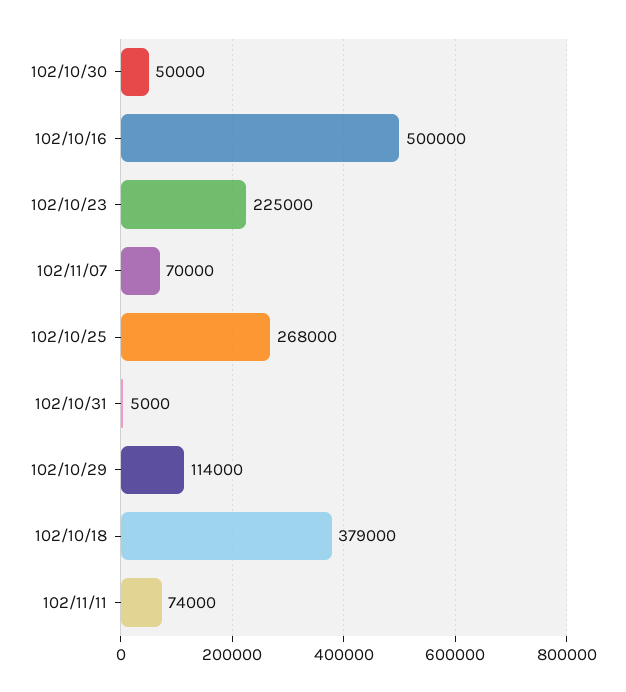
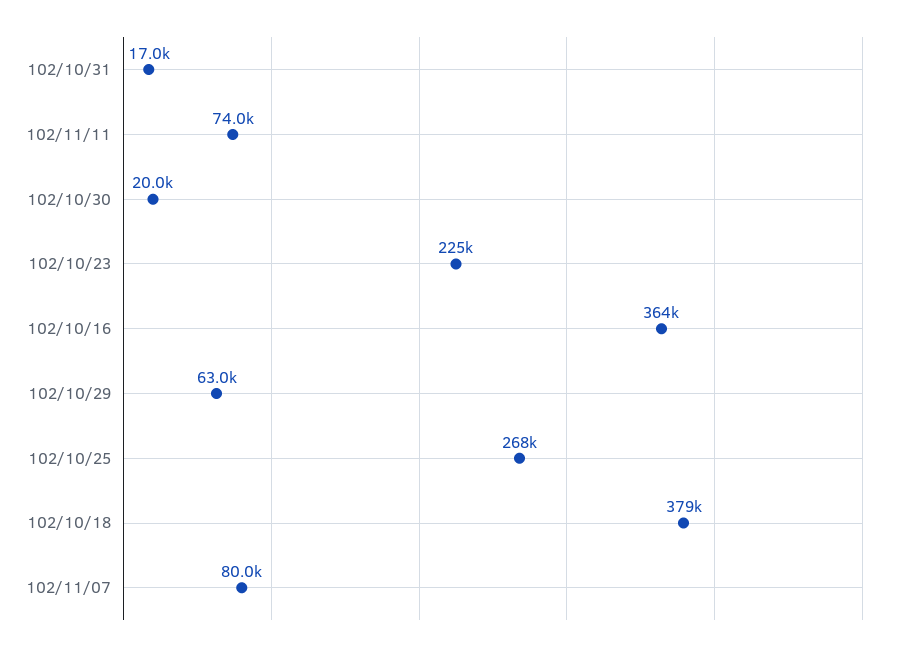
  {
-   "102/10/30": 50000,
+   "102/10/30": 20000,
-   "102/10/16": 500000,
+   "102/10/16": 364000,
    "102/10/23": 225000,
-   "102/11/07": 70000,
+   "102/11/07": 80000,
    "102/10/25": 268000,
-   "102/10/31": 5000,
+   "102/10/31": 17000,
-   "102/10/29": 114000,
+   "102/10/29": 63000,
    "102/10/18": 379000,
    "102/11/11": 74000
  }

